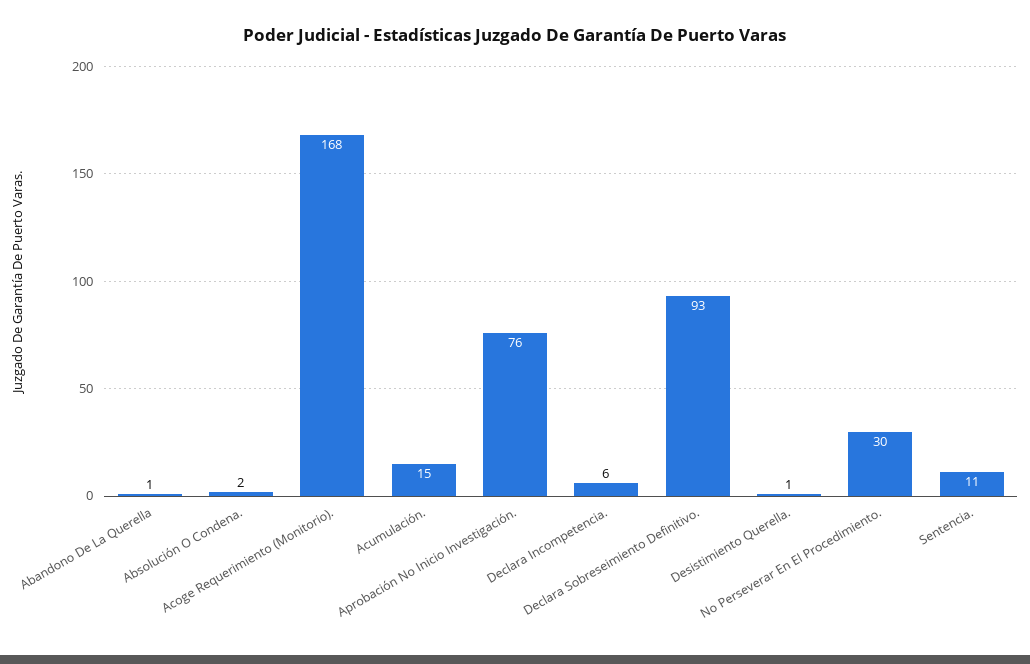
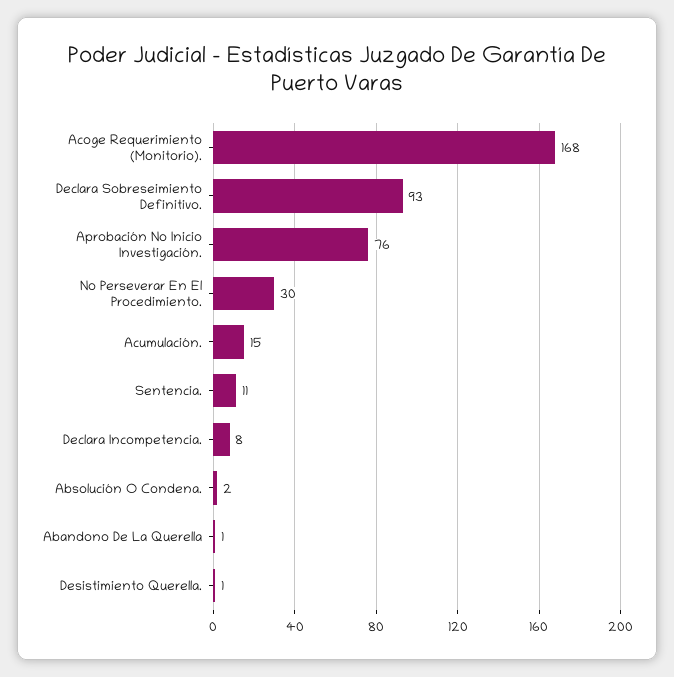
  {
    "Abandono De La Querella": 1,
    "Absolución O Condena.": 2,
    "Acoge Requerimiento (Monitorio).": 168,
    "Acumulación.": 15,
    "Aprobación No Inicio Investigación.": 76,
-   "Declara Incompetencia.": 6,
+   "Declara Incompetencia.": 8,
    "Declara Sobreseimiento Definitivo.": 93,
    "Desistimiento Querella.": 1,
    "No Perseverar En El Procedimiento.": 30,
    "Sentencia.": 11
  }

